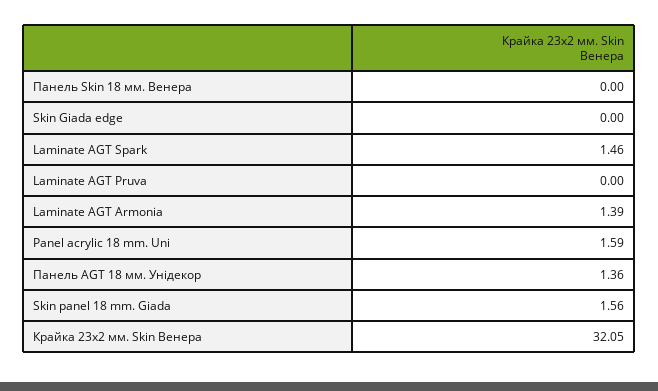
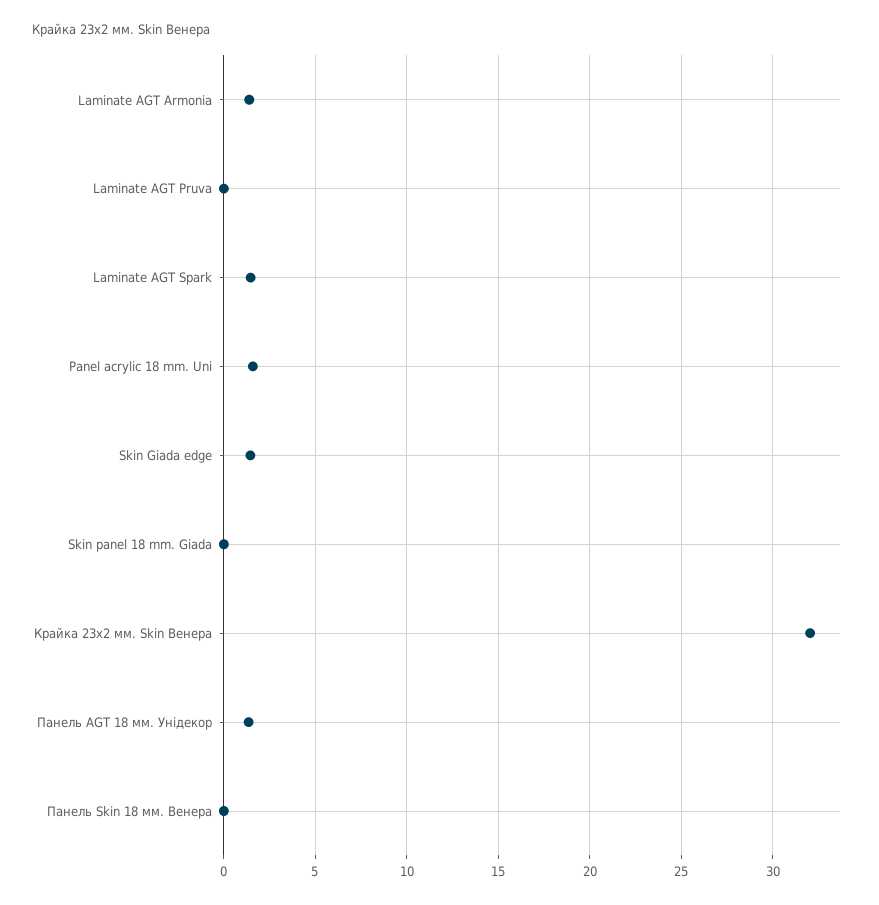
  {
    "Панель Skin 18 мм. Венера": 0,
-   "Skin Giada edge": 0,
+   "Skin Giada edge": 1.5,
    "Laminate AGT Spark": 1.46,
    "Laminate AGT Pruva": 0,
    "Laminate AGT Armonia": 1.39,
    "Panel acrylic 18 mm. Uni": 1.59,
    "Панель AGT 18 мм. Унідекор": 1.36,
-   "Skin panel 18 mm. Giada": 1.56,
+   "Skin panel 18 mm. Giada": 0,
    "Крайка 23x2 мм. Skin Венера": 32.05
  }

